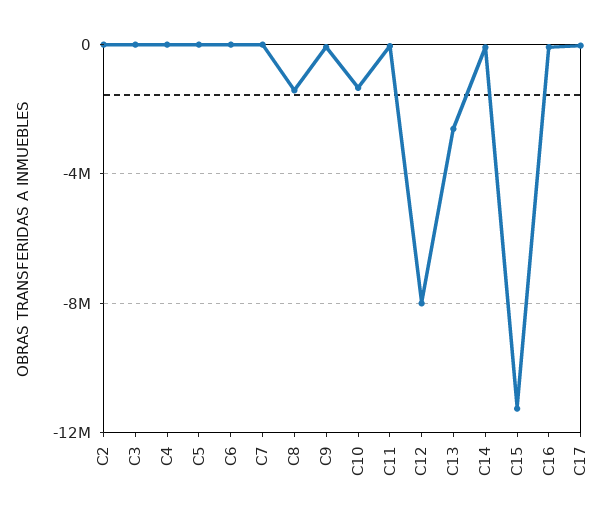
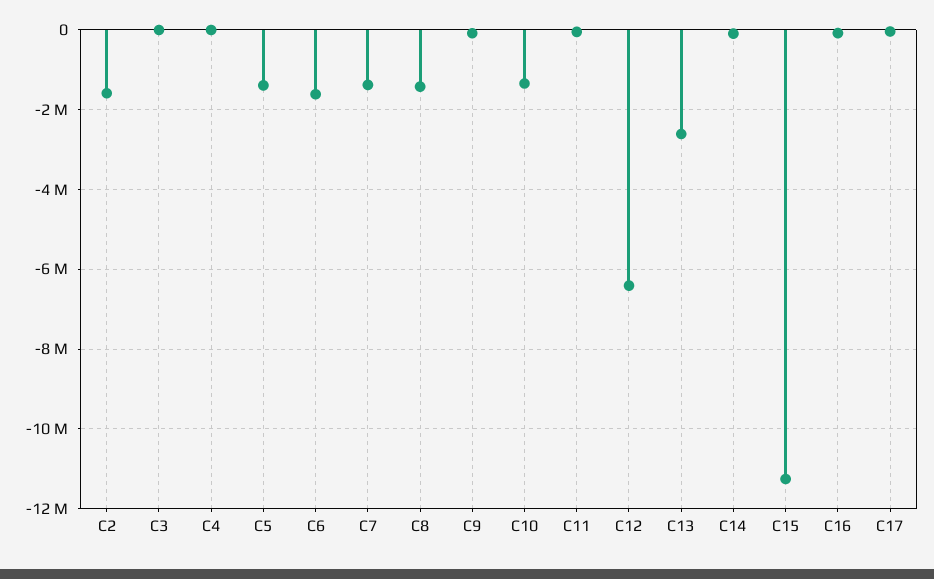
  {
-   "C2": 0,
+   "C2": -1600000,
    "C3": 0,
    "C4": 0,
-   "C5": 0,
+   "C5": -1400000,
-   "C6": 0,
+   "C6": -1600000,
-   "C7": 0,
+   "C7": -1400000,
    "C8": -1400000,
    "C9": 0,
    "C10": -1400000,
    "C11": 0,
-   "C12": -8000000,
+   "C12": -6400000,
    "C13": -2600000,
    "C14": 0,
    "C15": -11200000,
    "C16": 0,
    "C17": 0
  }

